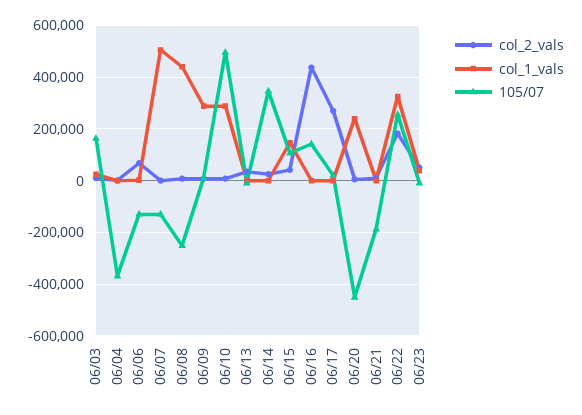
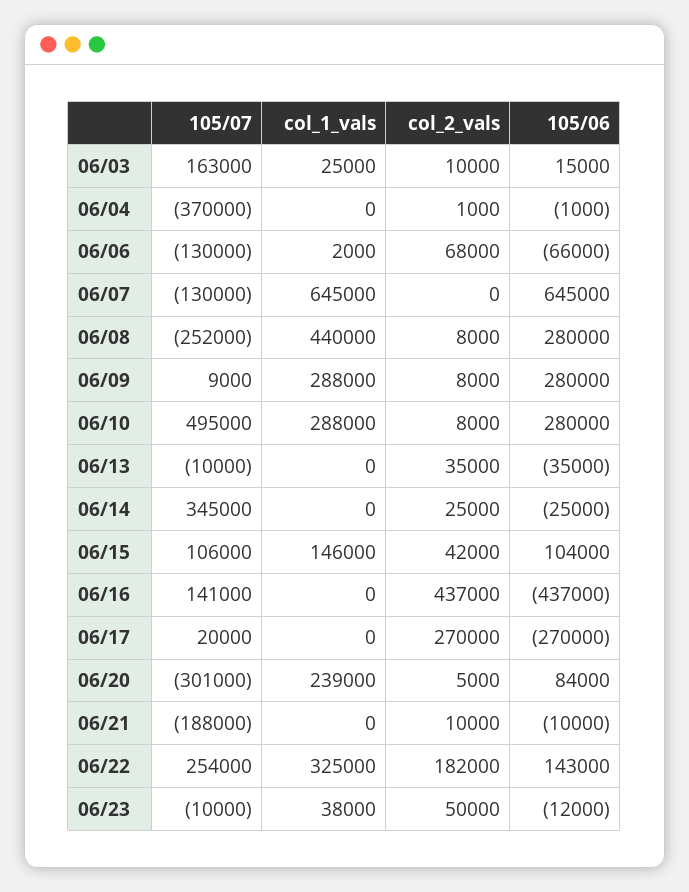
  {
    "col_2_vals": {
      "06/03": 10000,
      "06/04": 1000,
      "06/06": 68000,
      "06/07": 0,
      "06/08": 8000,
      "06/09": 8000,
      "06/10": 8000,
      "06/13": 35000,
      "06/14": 25000,
      "06/15": 42000,
      "06/16": 437000,
      "06/17": 270000,
      "06/20": 5000,
      "06/21": 10000,
      "06/22": 182000,
      "06/23": 50000
    },
    "col_1_vals": {
      "06/03": 25000,
      "06/04": 0,
      "06/06": 2000,
-     "06/07": 500000,
+     "06/07": 645000,
      "06/08": 440000,
      "06/09": 288000,
      "06/10": 288000,
      "06/13": 0,
      "06/14": 0,
      "06/15": 146000,
      "06/16": 0,
      "06/17": 0,
      "06/20": 239000,
      "06/21": 0,
      "06/22": 325000,
      "06/23": 38000
    },
    "105/07": {
      "06/03": 163000,
      "06/04": -370000,
      "06/06": -130000,
      "06/07": -130000,
      "06/08": -252000,
      "06/09": 9000,
      "06/10": 495000,
      "06/13": -10000,
      "06/14": 345000,
      "06/15": 106000,
      "06/16": 141000,
      "06/17": 20000,
-     "06/20": -450000,
+     "06/20": -301000,
      "06/21": -188000,
      "06/22": 254000,
      "06/23": -10000
-   }
+   },
+   "105/06": {
+     "06/03": 15000,
+     "06/04": -1000,
+     "06/06": -66000,
+     "06/07": 645000,
+     "06/08": 280000,
+     "06/09": 280000,
+     "06/10": 280000,
+     "06/13": -35000,
+     "06/14": -25000,
+     "06/15": 104000,
+     "06/16": -437000,
+     "06/17": -270000,
+     "06/20": 84000,
+     "06/21": -10000,
+     "06/22": 143000,
+     "06/23": -12000
+   }
  }

